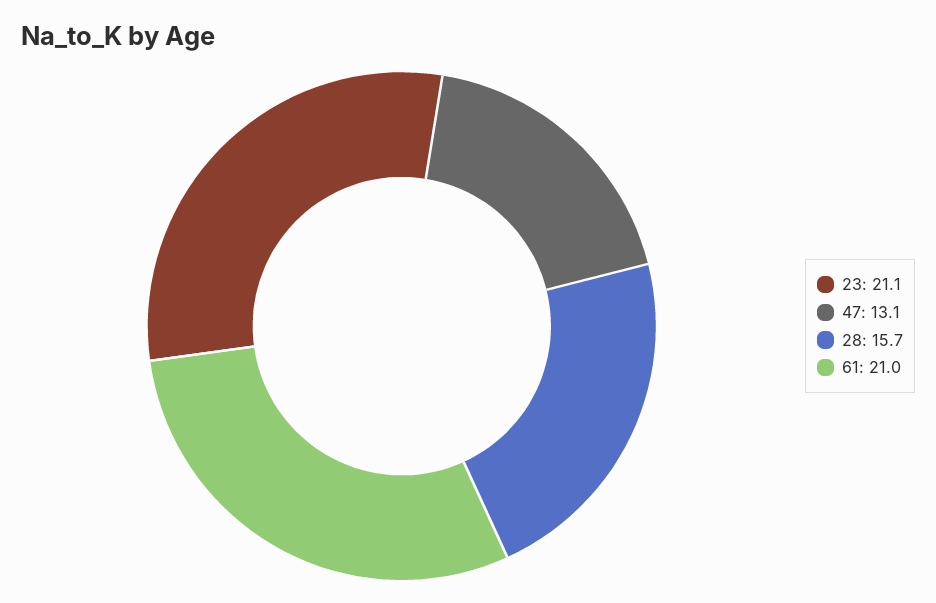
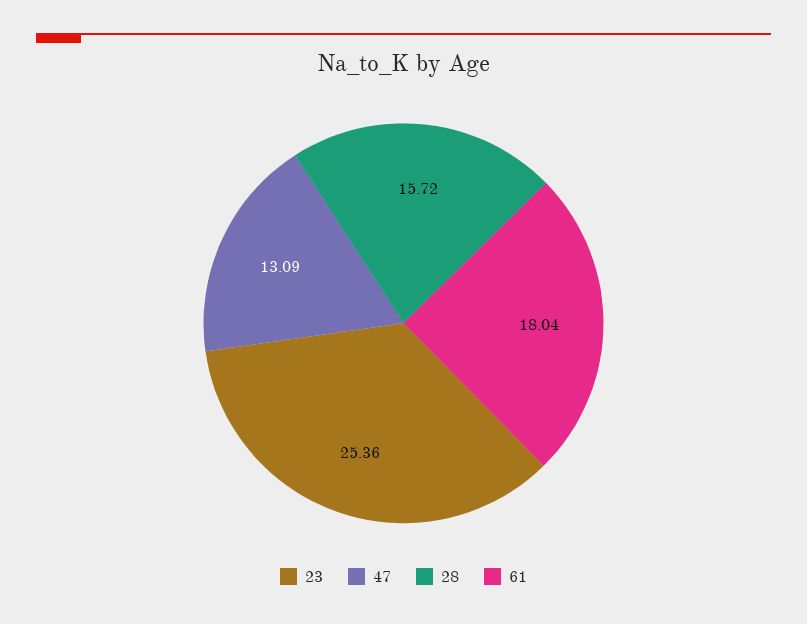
  {
-   "23": 21.1,
+   "23": 25.36,
    "47": 13.09,
    "28": 15.72,
-   "61": 21
+   "61": 18.04
  }

